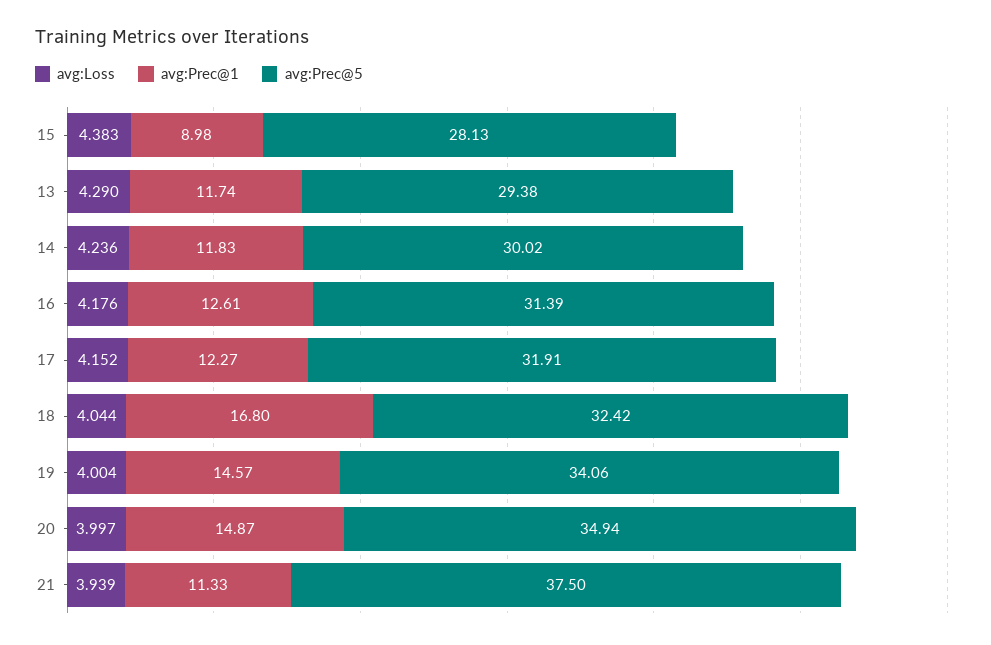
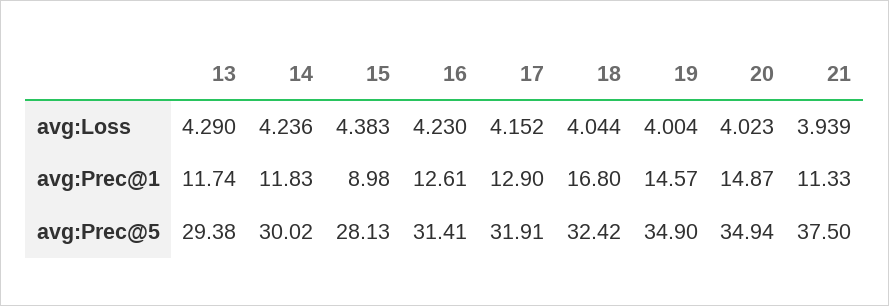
  {
    "avg:Loss": {
      "15": 4.383,
      "13": 4.29,
      "14": 4.236,
-     "16": 4.176,
+     "16": 4.23,
      "17": 4.152,
      "18": 4.044,
      "19": 4.004,
-     "20": 3.997,
+     "20": 4.023,
      "21": 3.939
    },
    "avg:Prec@1": {
      "15": 8.98,
      "13": 11.74,
      "14": 11.83,
      "16": 12.61,
-     "17": 12.27,
+     "17": 12.9,
      "18": 16.8,
      "19": 14.57,
      "20": 14.87,
      "21": 11.33
    },
    "avg:Prec@5": {
      "15": 28.13,
      "13": 29.38,
      "14": 30.02,
-     "16": 31.39,
+     "16": 31.41,
      "17": 31.91,
      "18": 32.42,
-     "19": 34.06,
+     "19": 34.9,
      "20": 34.94,
      "21": 37.5
    }
  }

